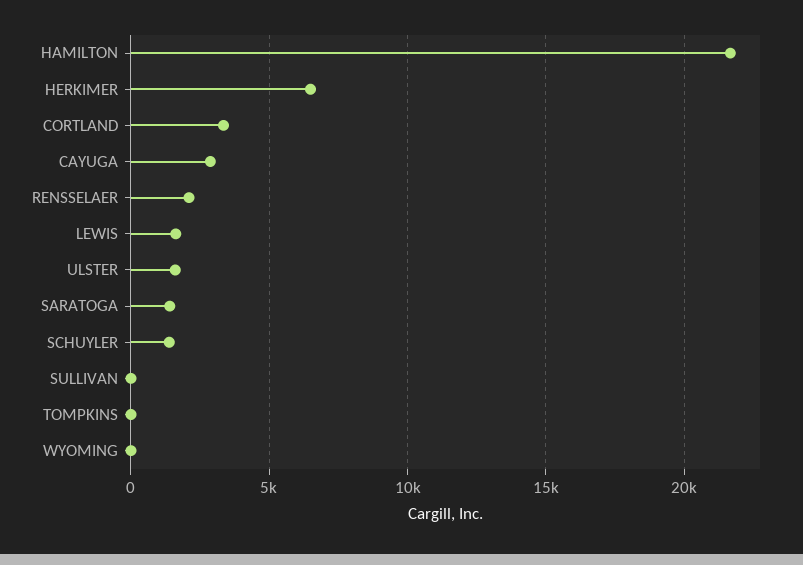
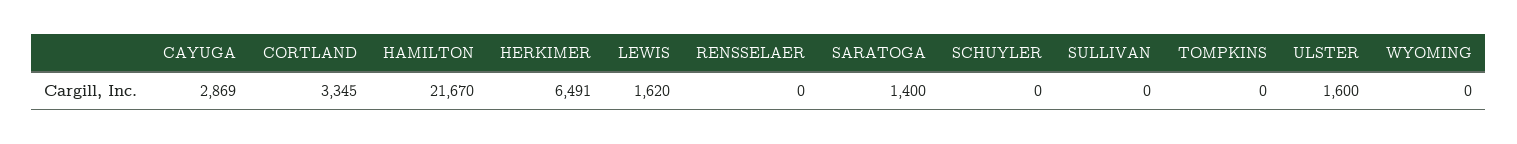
  {
    "HAMILTON": 21670,
    "HERKIMER": 6491,
    "CORTLAND": 3345,
    "CAYUGA": 2869,
-   "RENSSELAER": 2000,
+   "RENSSELAER": 0,
    "LEWIS": 1620,
    "ULSTER": 1600,
    "SARATOGA": 1400,
-   "SCHUYLER": 1500,
+   "SCHUYLER": 0,
    "SULLIVAN": 0,
    "TOMPKINS": 0,
    "WYOMING": 0
  }

